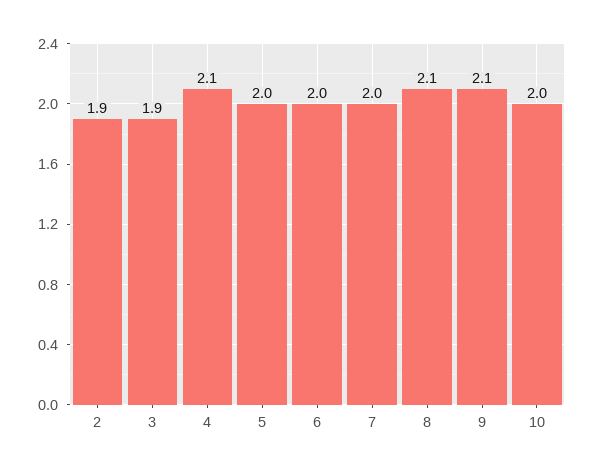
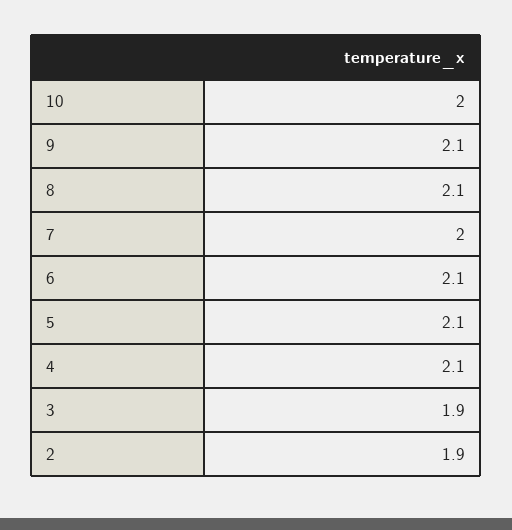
  {
    "2": 1.9,
    "3": 1.9,
    "4": 2.1,
-   "5": 2,
+   "5": 2.1,
-   "6": 2,
+   "6": 2.1,
    "7": 2,
    "8": 2.1,
    "9": 2.1,
    "10": 2
  }

